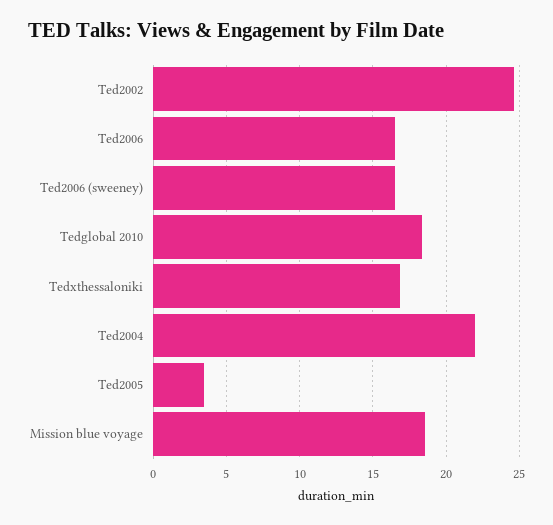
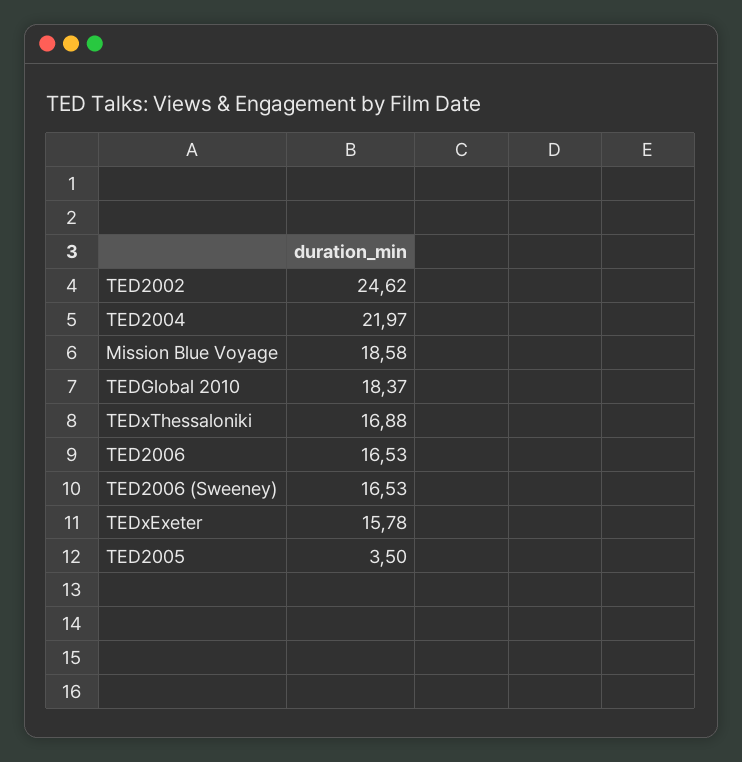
  {
    "Ted2002": 24.62,
    "Ted2006": 16.53,
    "Ted2006 (sweeney)": 16.53,
    "Tedglobal 2010": 18.37,
    "Tedxthessaloniki": 16.88,
    "Ted2004": 21.97,
    "Ted2005": 3.5,
-   "Mission blue voyage": 18.58
+   "Mission blue voyage": 18.58,
+   "TEDxExeter": 15.78
  }

